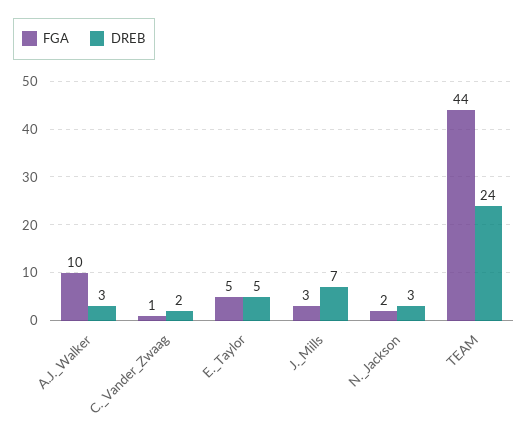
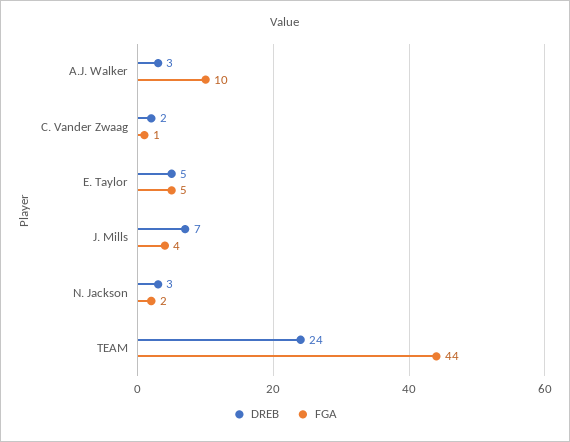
  {
    "FGA": {
      "A.J._Walker": 10,
      "C._Vander_Zwaag": 1,
      "E._Taylor": 5,
-     "J._Mills": 3,
+     "J._Mills": 4,
      "N._Jackson": 2,
      "TEAM": 44
    },
    "DREB": {
      "A.J._Walker": 3,
      "C._Vander_Zwaag": 2,
      "E._Taylor": 5,
      "J._Mills": 7,
      "N._Jackson": 3,
      "TEAM": 24
    }
  }

